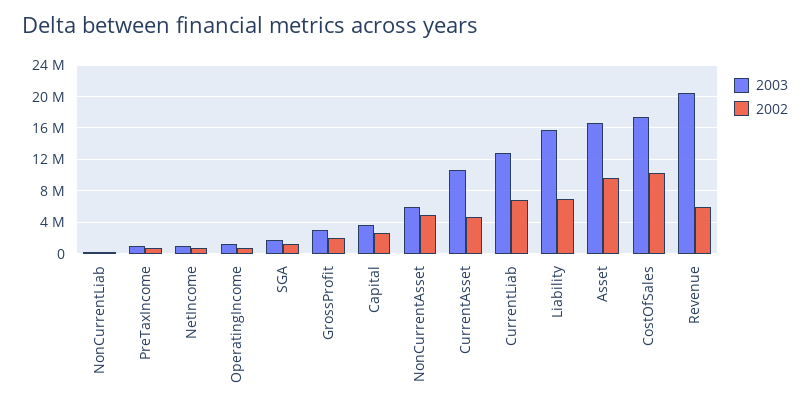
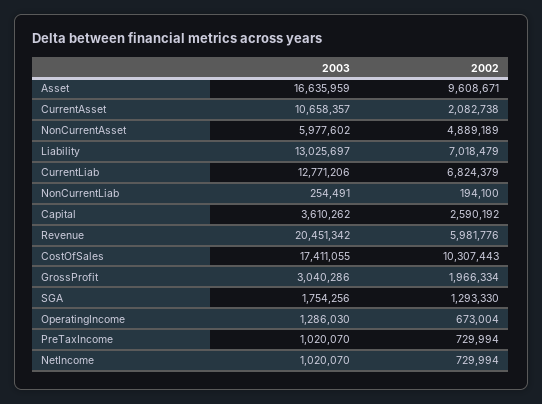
  {
    "2003": {
      "NonCurrentLiab": 254491,
      "PreTaxIncome": 1020070,
      "NetIncome": 1020070,
      "OperatingIncome": 1286030,
      "SGA": 1754256,
      "GrossProfit": 3040286,
      "Capital": 3610262,
      "NonCurrentAsset": 5977602,
      "CurrentAsset": 10658357,
      "CurrentLiab": 12771206,
-     "Liability": 16000000,
+     "Liability": 13025697,
      "Asset": 16635959,
      "CostOfSales": 17411055,
      "Revenue": 20451342
    },
    "2002": {
      "NonCurrentLiab": 194100,
      "PreTaxIncome": 729994,
      "NetIncome": 729994,
      "OperatingIncome": 673004,
      "SGA": 1293330,
      "GrossProfit": 1966334,
      "Capital": 2590192,
      "NonCurrentAsset": 4889189,
-     "CurrentAsset": 5000000,
+     "CurrentAsset": 2082738,
      "CurrentLiab": 6824379,
      "Liability": 7018479,
      "Asset": 9608671,
      "CostOfSales": 10307443,
      "Revenue": 5981776
    }
  }

